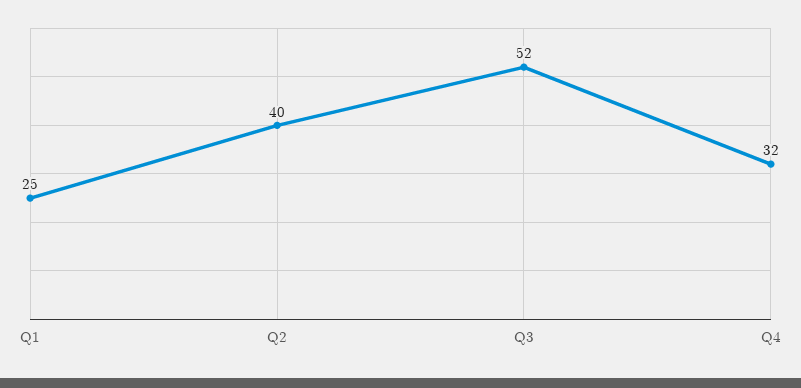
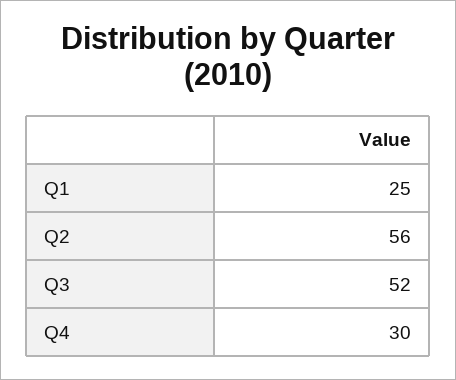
  {
    "Q1": 25,
-   "Q2": 40,
+   "Q2": 56,
    "Q3": 52,
-   "Q4": 32
+   "Q4": 30
  }

